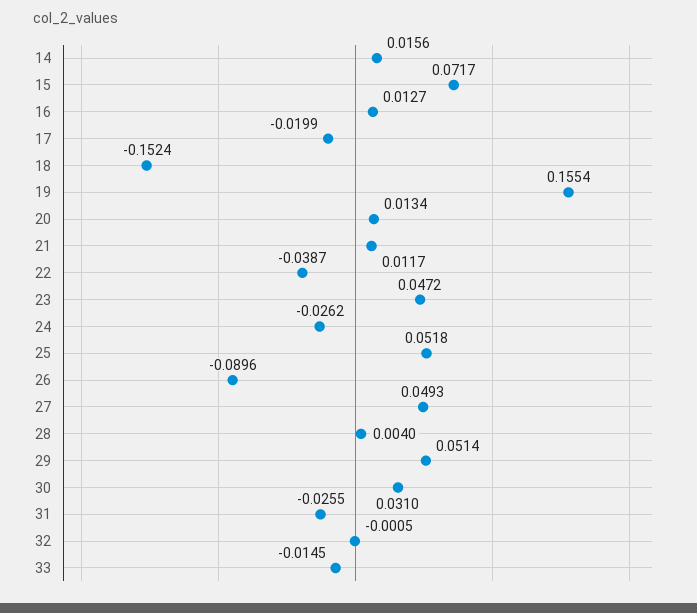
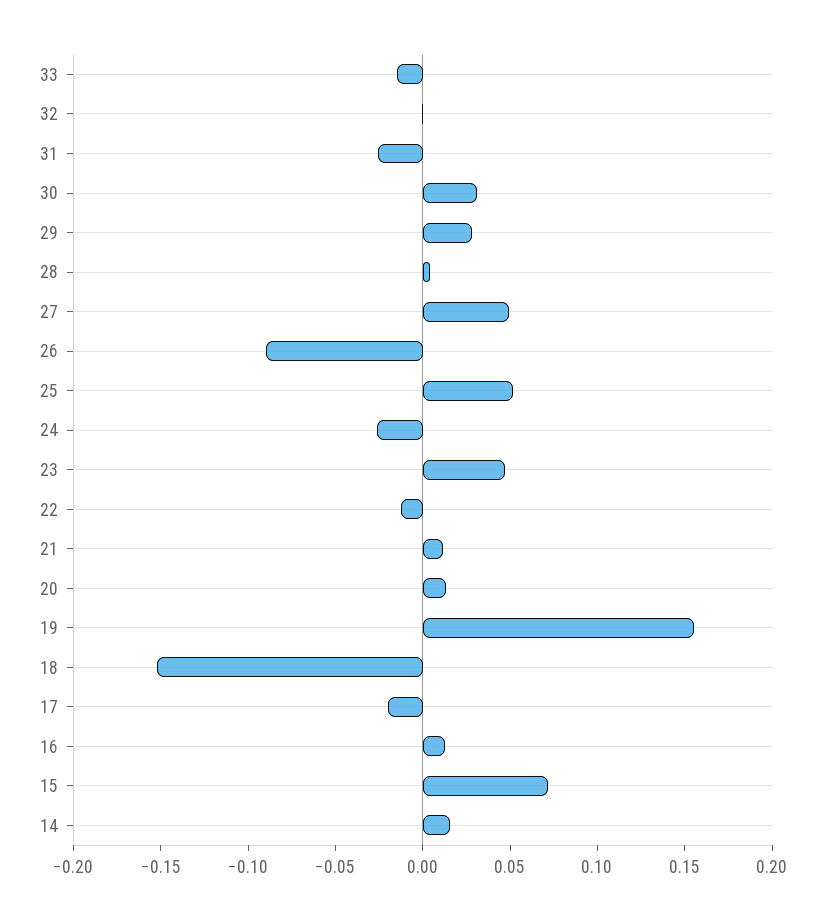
  {
    "14": 0.0156,
    "15": 0.0717,
    "16": 0.0127,
    "17": -0.0199,
    "18": -0.1524,
    "19": 0.1554,
    "20": 0.0134,
    "21": 0.0117,
-   "22": -0.0387,
+   "22": -0.01,
    "23": 0.0472,
    "24": -0.0262,
    "25": 0.0518,
    "26": -0.0896,
    "27": 0.0493,
    "28": 0.004,
-   "29": 0.0514,
+   "29": 0.03,
    "30": 0.031,
    "31": -0.0255,
    "32": -0.0005,
    "33": -0.0145
  }

